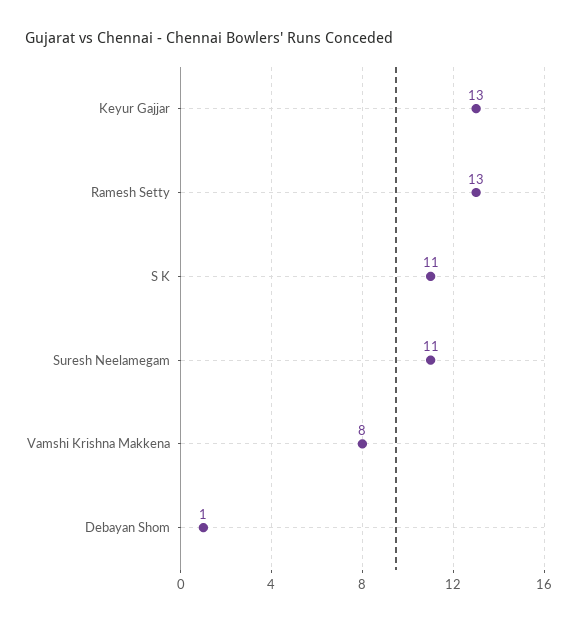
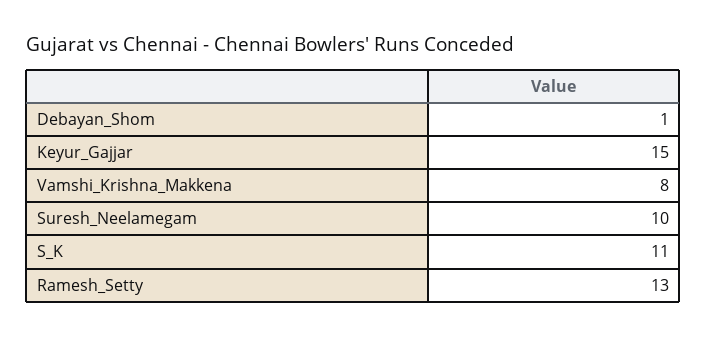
  {
-   "Keyur Gajjar": 13,
+   "Keyur Gajjar": 15,
    "Ramesh Setty": 13,
    "S K": 11,
-   "Suresh Neelamegam": 11,
+   "Suresh Neelamegam": 10,
    "Vamshi Krishna Makkena": 8,
    "Debayan Shom": 1
  }

